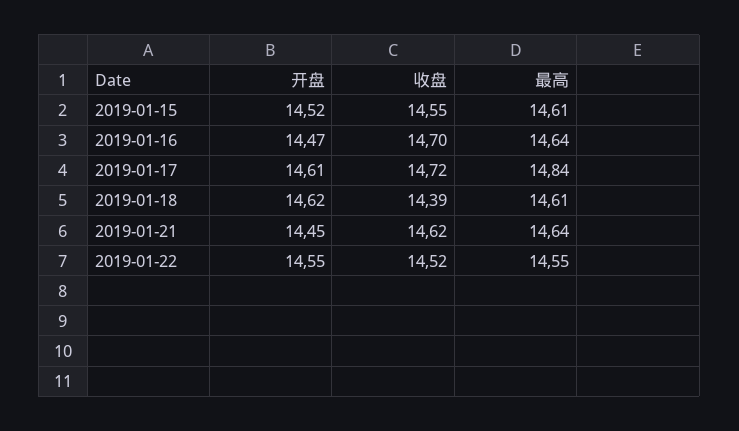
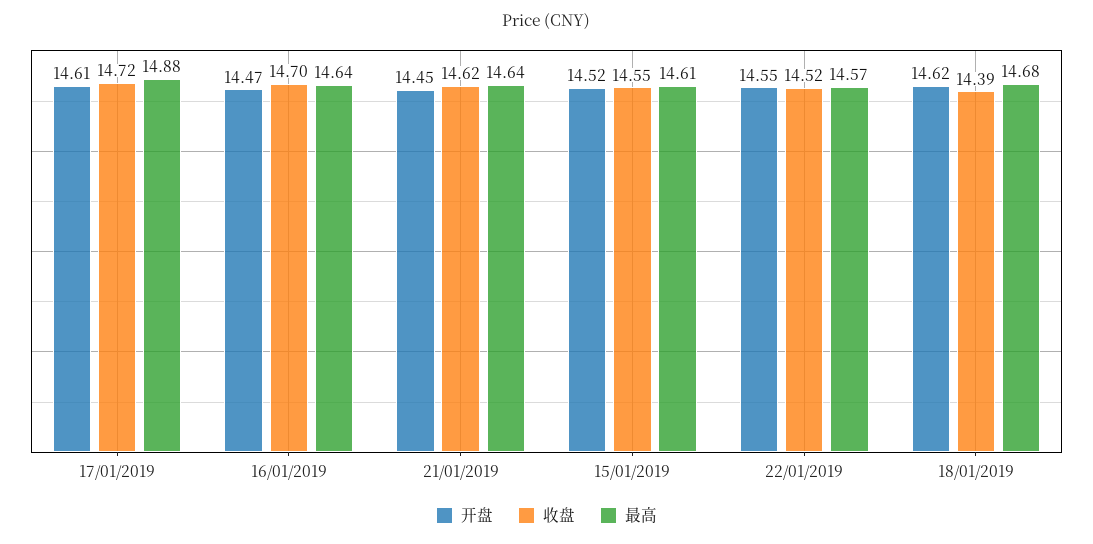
  {
    "开盘": {
      "2019-01-15": 14.52,
      "2019-01-16": 14.47,
      "2019-01-17": 14.61,
      "2019-01-18": 14.62,
      "2019-01-21": 14.45,
      "2019-01-22": 14.55
    },
    "收盘": {
      "2019-01-15": 14.55,
      "2019-01-16": 14.7,
      "2019-01-17": 14.72,
      "2019-01-18": 14.39,
      "2019-01-21": 14.62,
      "2019-01-22": 14.52
    },
    "最高": {
      "2019-01-15": 14.61,
      "2019-01-16": 14.64,
-     "2019-01-17": 14.84,
+     "2019-01-17": 14.88,
-     "2019-01-18": 14.61,
+     "2019-01-18": 14.68,
      "2019-01-21": 14.64,
-     "2019-01-22": 14.55
+     "2019-01-22": 14.57
    }
  }

